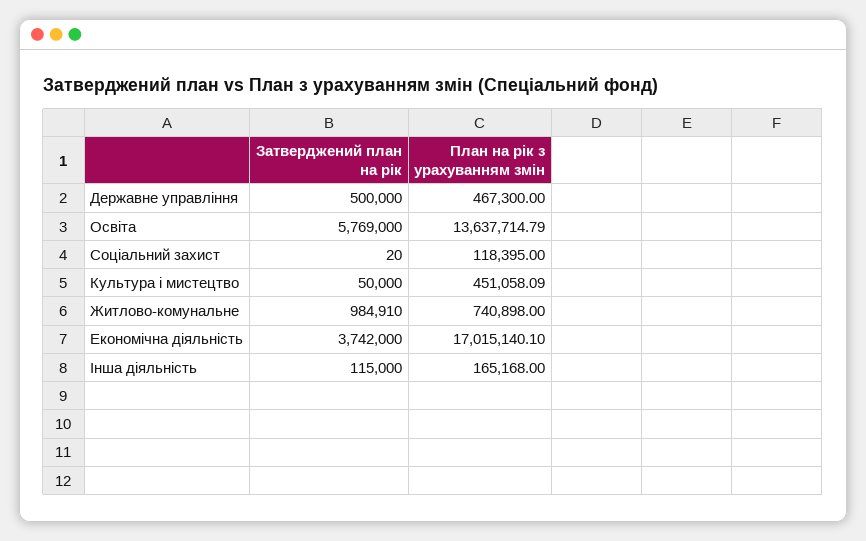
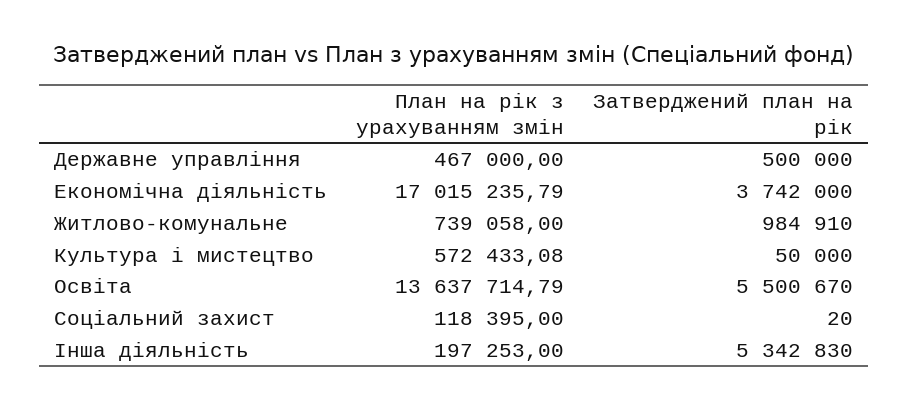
  {
    "Затверджений план на рік": {
      "Державне управління": 500000,
-     "Освіта": 5769000,
+     "Освіта": 5500670,
      "Соціальний захист": 20,
      "Культура i мистецтво": 50000,
      "Житлово-комунальне": 984910,
      "Економічна діяльність": 3742000,
-     "Інша діяльність": 115000
+     "Інша діяльність": 5342830
    },
    "План на рік з урахуванням змін": {
-     "Державне управління": 467300,
+     "Державне управління": 467000,
      "Освіта": 13637714.79,
      "Соціальний захист": 118395,
-     "Культура i мистецтво": 451058.09,
+     "Культура i мистецтво": 572433.08,
-     "Житлово-комунальне": 740898,
+     "Житлово-комунальне": 739058,
-     "Економічна діяльність": 17015140.1,
+     "Економічна діяльність": 17015235.79,
-     "Інша діяльність": 165168
+     "Інша діяльність": 197253
    }
  }

